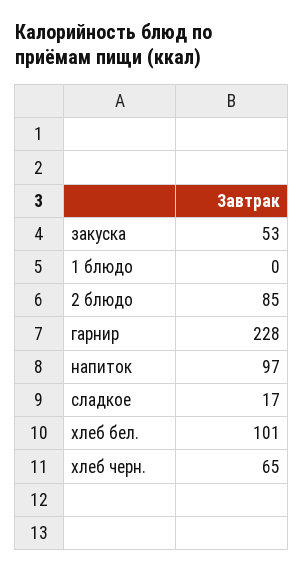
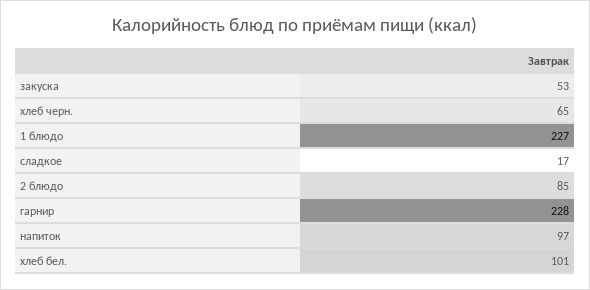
  {
    "закуска": 53,
-   "1 блюдо": 0,
+   "1 блюдо": 227,
    "2 блюдо": 85,
    "гарнир": 228,
    "напиток": 97,
    "сладкое": 17,
    "хлеб бел.": 101,
    "хлеб черн.": 65
  }

